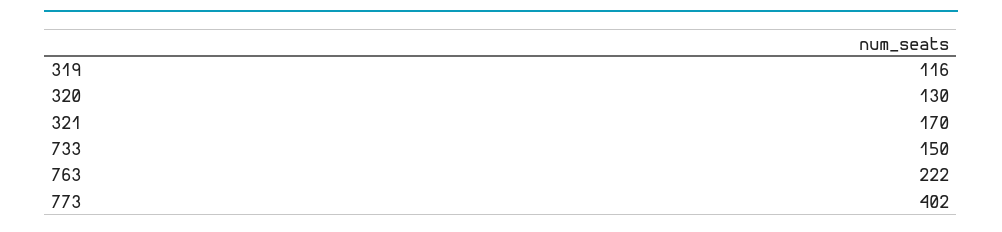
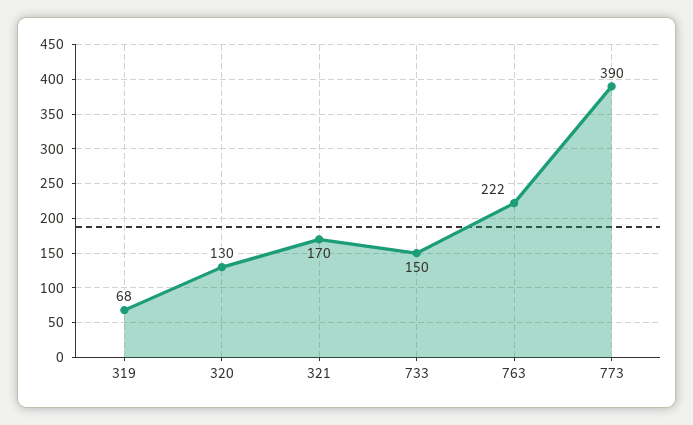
  {
-   "319": 116,
+   "319": 68,
    "320": 130,
    "321": 170,
    "733": 150,
    "763": 222,
-   "773": 402
+   "773": 390
  }

